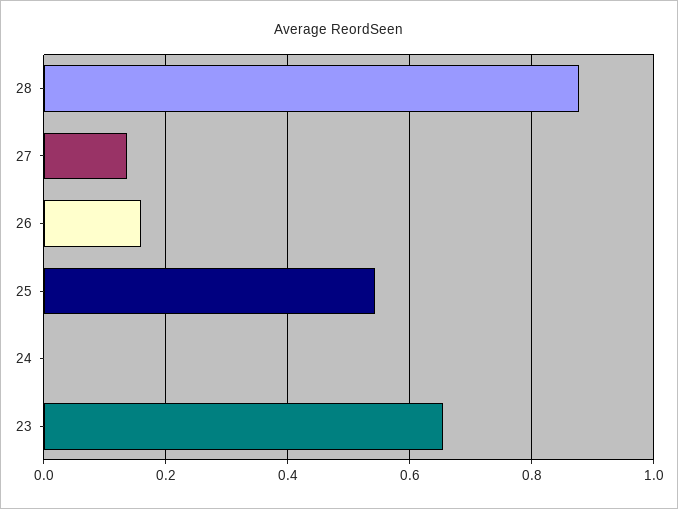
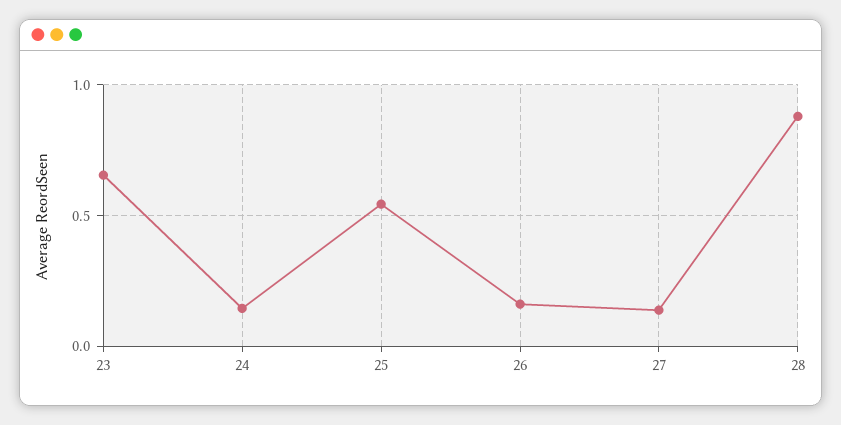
  {
    "28": 0.88,
    "27": 0.14,
    "26": 0.16,
    "25": 0.54,
-   "24": 0,
+   "24": 0.15,
    "23": 0.66
  }

